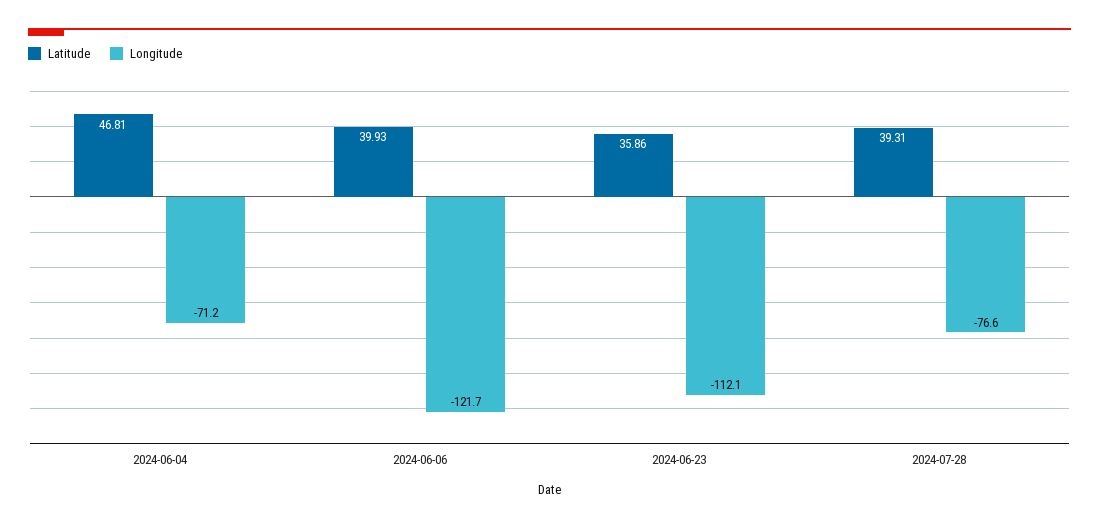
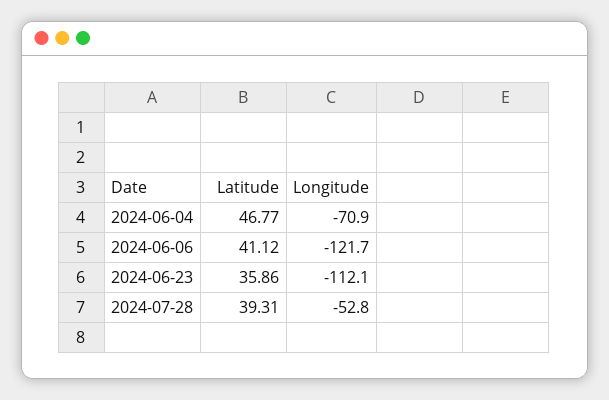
  {
    "Latitude": {
-     "2024-06-04": 46.81,
+     "2024-06-04": 46.77,
-     "2024-06-06": 39.93,
+     "2024-06-06": 41.12,
      "2024-06-23": 35.86,
      "2024-07-28": 39.31
    },
    "Longitude": {
-     "2024-06-04": -71.2,
+     "2024-06-04": -70.9,
      "2024-06-06": -121.7,
      "2024-06-23": -112.1,
-     "2024-07-28": -76.6
+     "2024-07-28": -52.8
    }
  }

